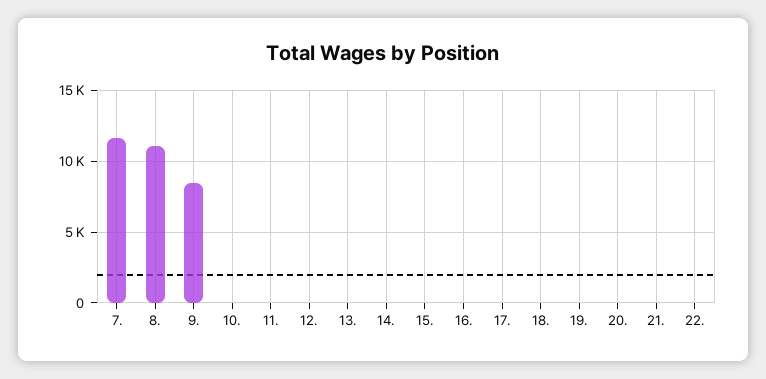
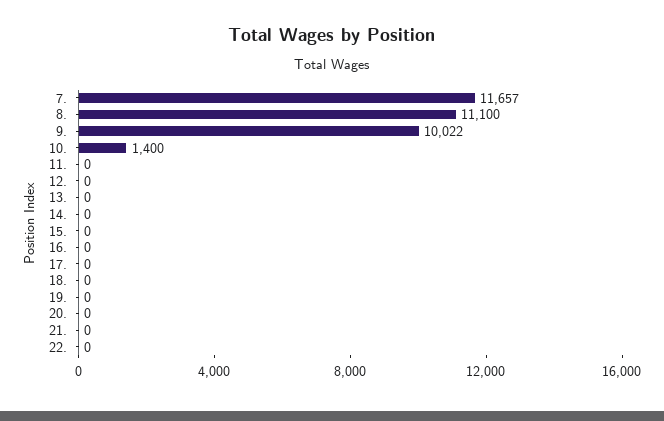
  {
    "7.": 11657,
    "8.": 11100,
-   "9.": 8500,
+   "9.": 10022,
-   "10.": 0,
+   "10.": 1400,
    "11.": 0,
    "12.": 0,
    "13.": 0,
    "14.": 0,
    "15.": 0,
    "16.": 0,
    "17.": 0,
    "18.": 0,
    "19.": 0,
    "20.": 0,
    "21.": 0,
    "22.": 0
  }

